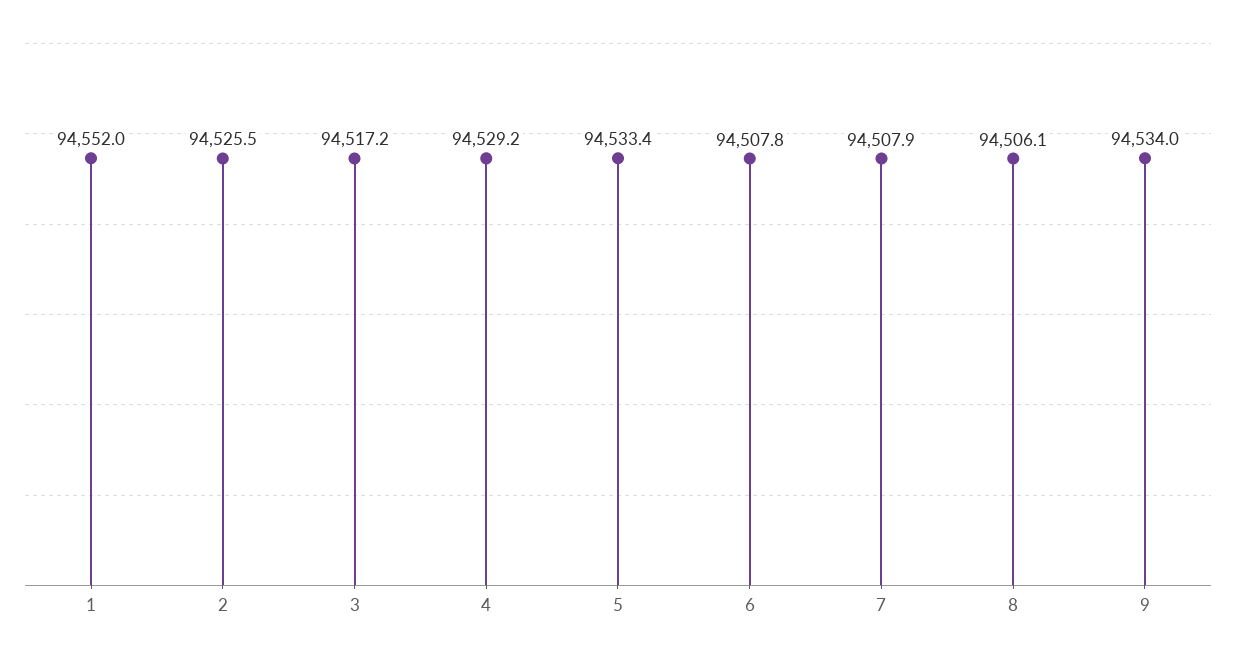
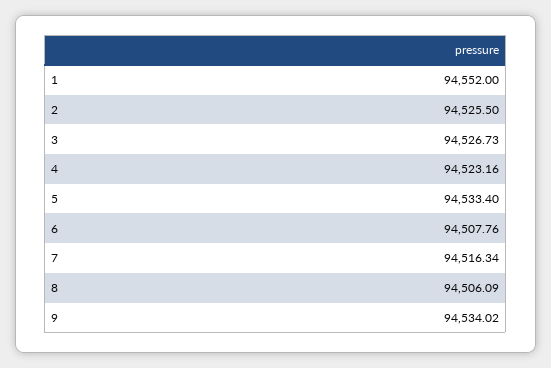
  {
    "1": 94552,
    "2": 94525.5,
-   "3": 94517.2,
+   "3": 94526.73,
-   "4": 94529.2,
+   "4": 94523.16,
    "5": 94533.4,
    "6": 94507.76,
-   "7": 94507.9,
+   "7": 94516.34,
    "8": 94506.09,
    "9": 94534.02
  }

